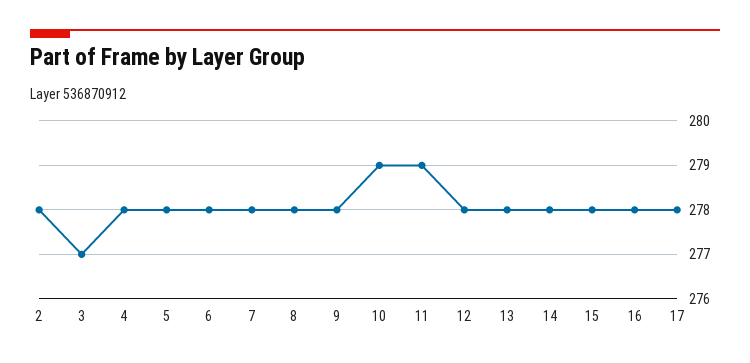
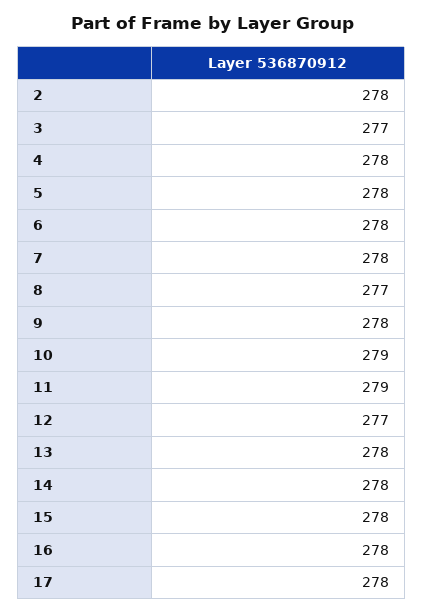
  {
    "2": 278,
    "3": 277,
    "4": 278,
    "5": 278,
    "6": 278,
    "7": 278,
-   "8": 278,
+   "8": 277,
    "9": 278,
    "10": 279,
    "11": 279,
-   "12": 278,
+   "12": 277,
    "13": 278,
    "14": 278,
    "15": 278,
    "16": 278,
    "17": 278
  }

